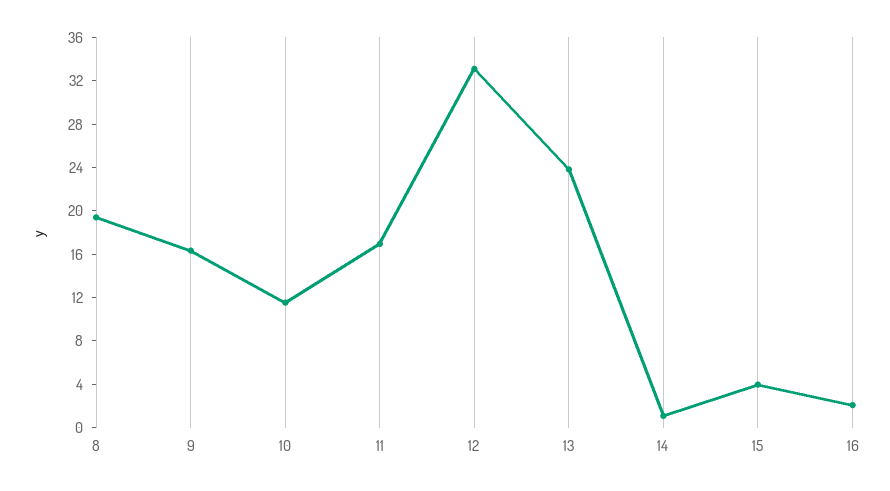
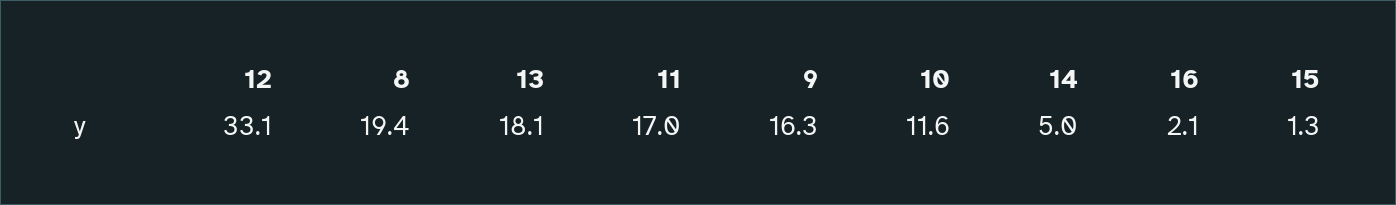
  {
    "8": 19.4,
    "9": 16.3,
    "10": 11.6,
    "11": 17,
    "12": 33.1,
-   "13": 24,
+   "13": 18.1,
-   "14": 1,
+   "14": 5,
-   "15": 4,
+   "15": 1.3,
    "16": 2.1
  }

